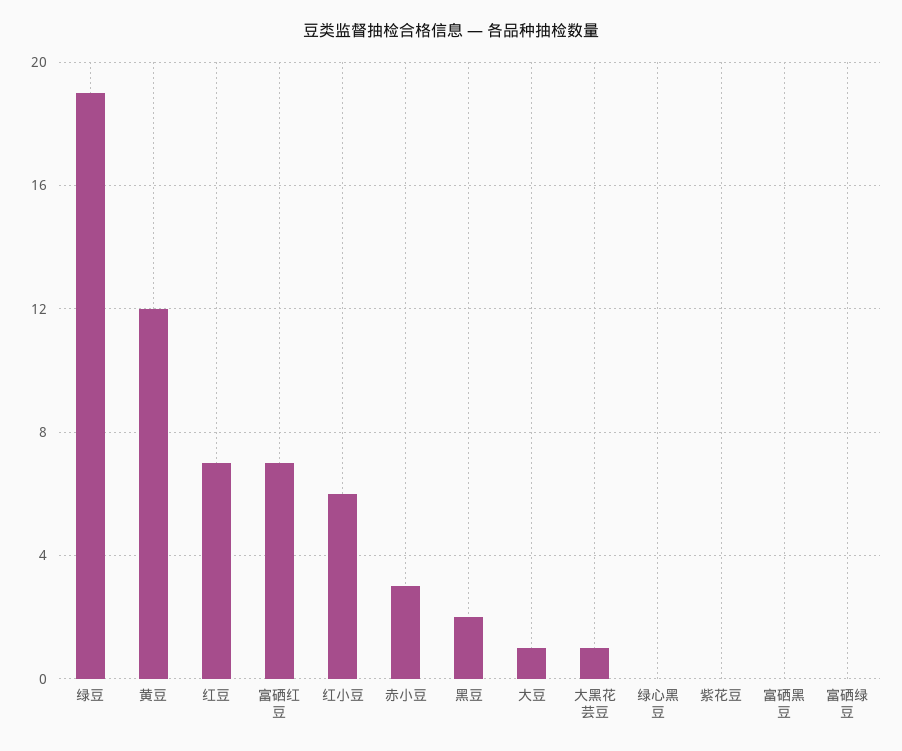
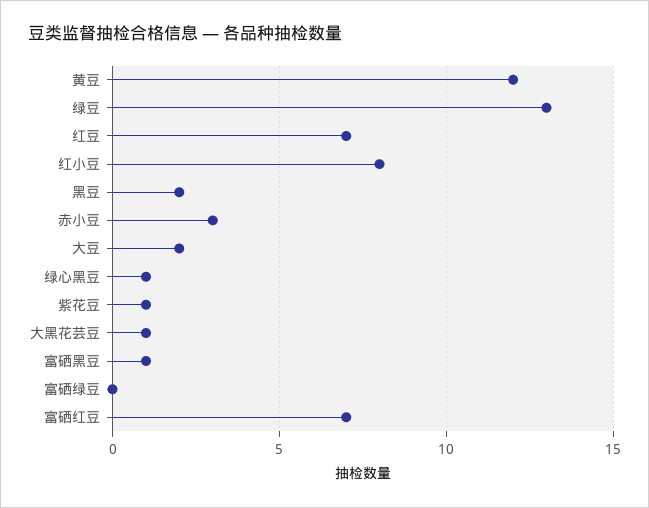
  {
-   "绿豆": 19,
+   "绿豆": 13,
    "黄豆": 12,
    "红豆": 7,
    "富硒红豆": 7,
-   "红小豆": 6,
+   "红小豆": 8,
    "赤小豆": 3,
    "黑豆": 2,
-   "大豆": 1,
+   "大豆": 2,
    "大黑花芸豆": 1,
-   "绿心黑豆": 0,
+   "绿心黑豆": 1,
-   "紫花豆": 0,
+   "紫花豆": 1,
-   "富硒黑豆": 0,
+   "富硒黑豆": 1,
    "富硒绿豆": 0
  }

